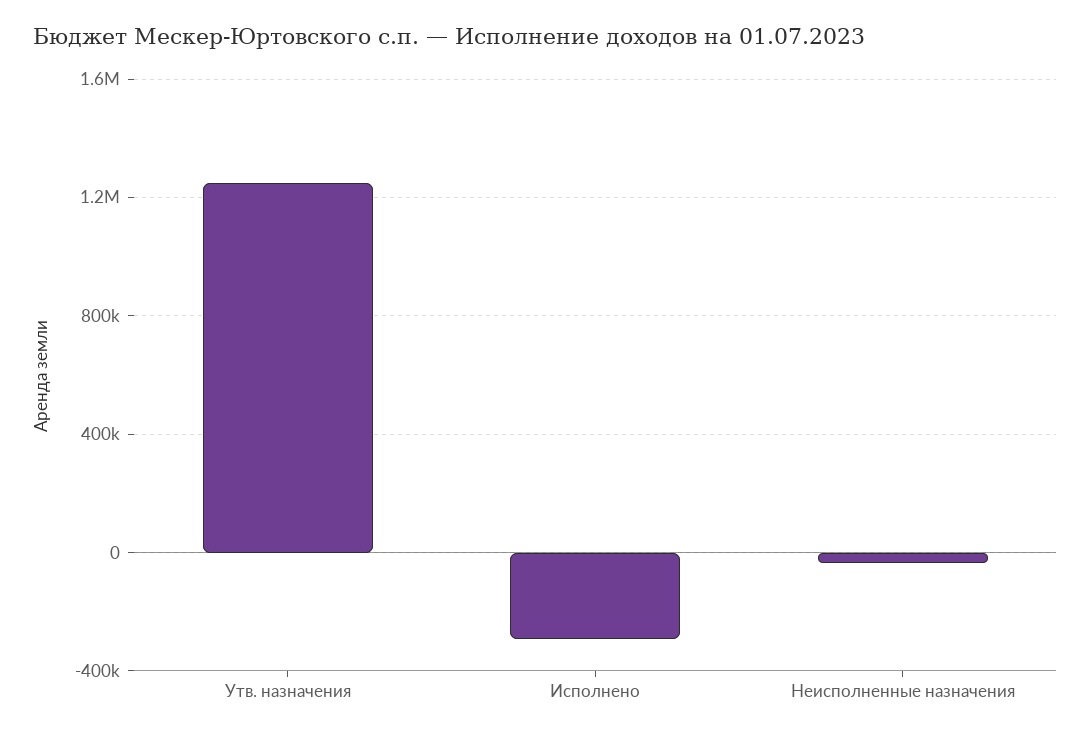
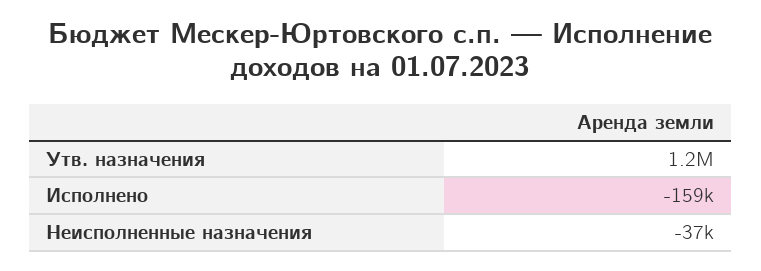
  {
    "Утв. назначения": 1200000,
-   "Исполнено": -300000,
+   "Исполнено": -159000,
    "Неисполненные назначения": -37000
  }

